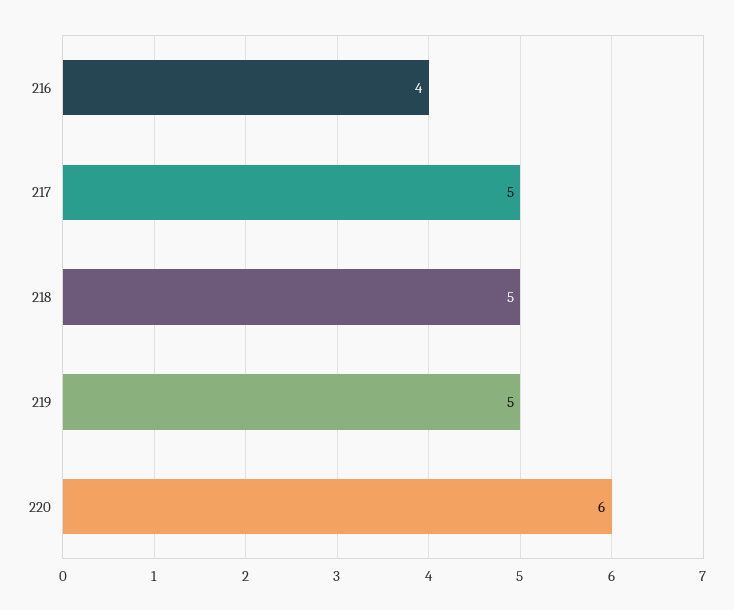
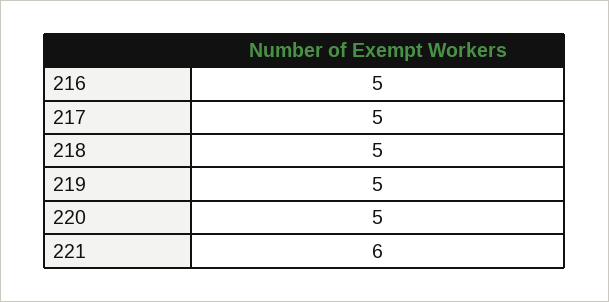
  {
-   "216": 4,
+   "216": 5,
    "217": 5,
    "218": 5,
    "219": 5,
-   "220": 6
+   "220": 5,
+   "221": 6
  }

